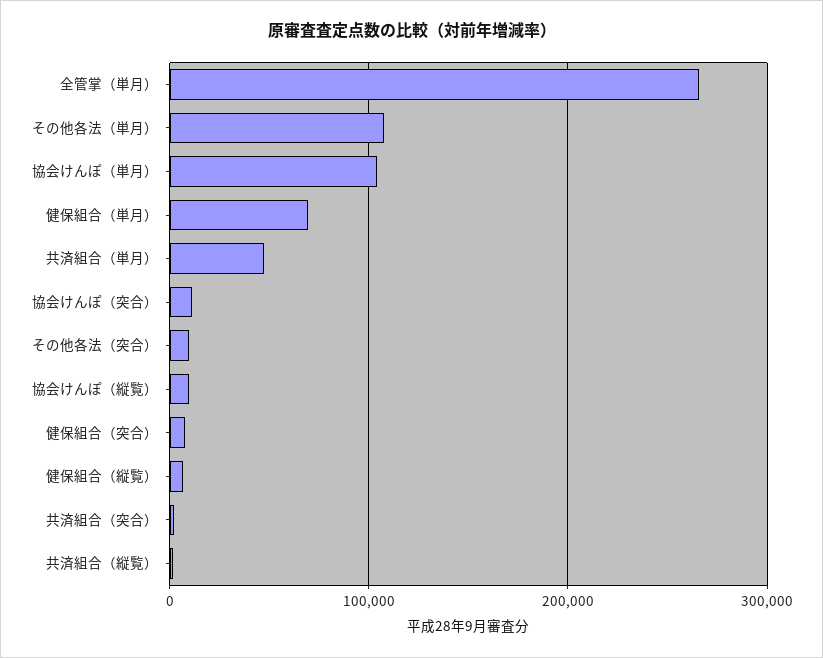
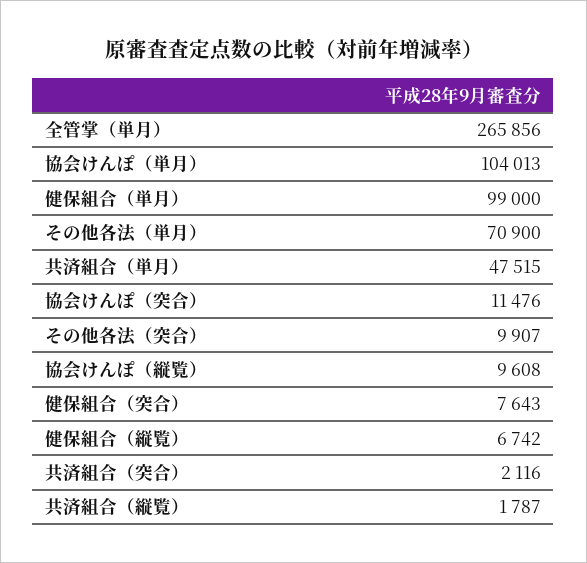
  {
    "全管掌（単月）": 265856,
-   "その他各法（単月）": 110000,
+   "その他各法（単月）": 70900,
    "協会けんぽ（単月）": 104013,
-   "健保組合（単月）": 70000,
+   "健保組合（単月）": 99000,
    "共済組合（単月）": 47515,
    "協会けんぽ（突合）": 11476,
    "その他各法（突合）": 9907,
    "協会けんぽ（縦覧）": 9608,
    "健保組合（突合）": 7643,
    "健保組合（縦覧）": 6742,
    "共済組合（突合）": 2116,
    "共済組合（縦覧）": 1787
  }

